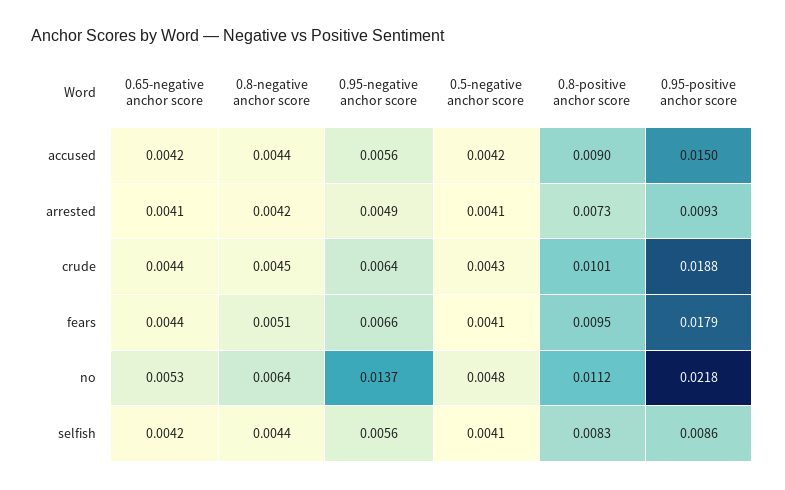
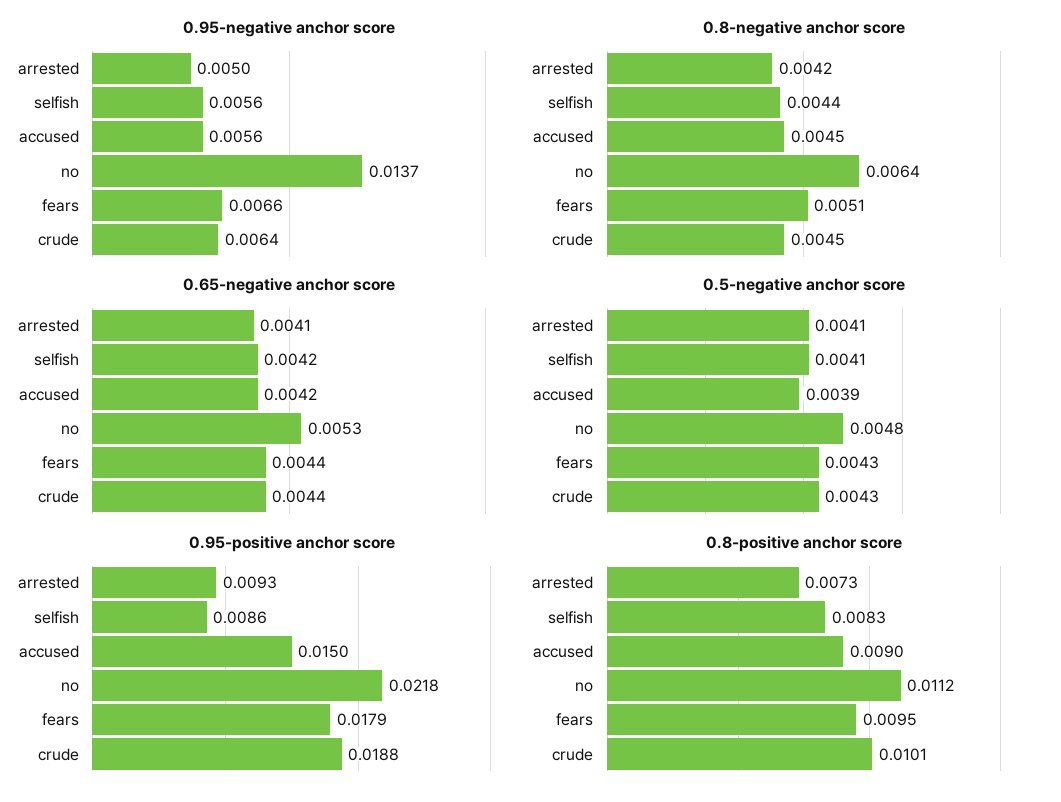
  {
    "0.65-negative anchor score": {
      "accused": 0.0042,
      "arrested": 0.0041,
      "crude": 0.0044,
      "fears": 0.0044,
      "no": 0.0053,
      "selfish": 0.0042
    },
    "0.8-negative anchor score": {
-     "accused": 0.0044,
+     "accused": 0.0045,
      "arrested": 0.0042,
      "crude": 0.0045,
      "fears": 0.0051,
      "no": 0.0064,
      "selfish": 0.0044
    },
    "0.95-negative anchor score": {
      "accused": 0.0056,
-     "arrested": 0.0049,
+     "arrested": 0.005,
      "crude": 0.0064,
      "fears": 0.0066,
      "no": 0.0137,
      "selfish": 0.0056
    },
    "0.5-negative anchor score": {
-     "accused": 0.0042,
+     "accused": 0.0039,
      "arrested": 0.0041,
      "crude": 0.0043,
-     "fears": 0.0041,
+     "fears": 0.0043,
      "no": 0.0048,
      "selfish": 0.0041
    },
    "0.8-positive anchor score": {
      "accused": 0.009,
      "arrested": 0.0073,
      "crude": 0.0101,
      "fears": 0.0095,
      "no": 0.0112,
      "selfish": 0.0083
    },
    "0.95-positive anchor score": {
      "accused": 0.015,
      "arrested": 0.0093,
      "crude": 0.0188,
      "fears": 0.0179,
      "no": 0.0218,
      "selfish": 0.0086
    }
  }

